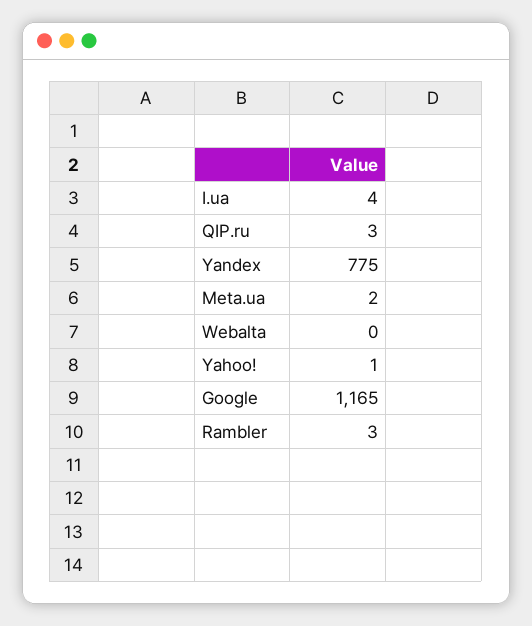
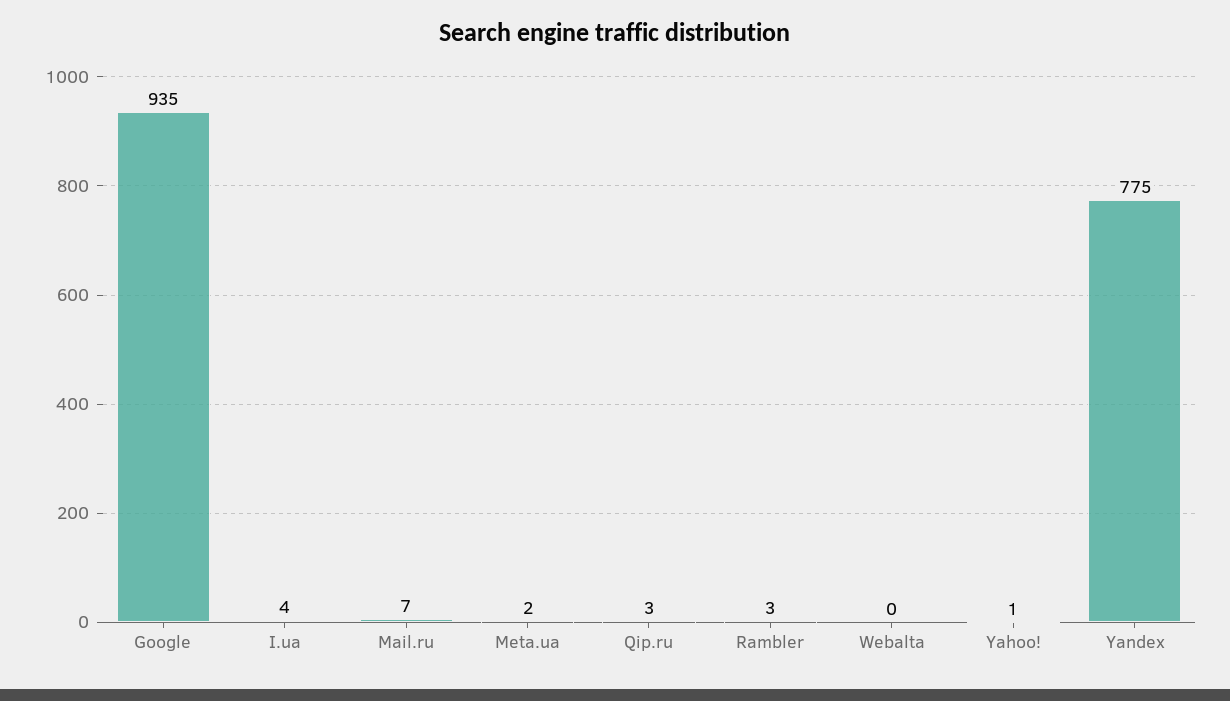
  {
    "I.ua": 4,
    "QIP.ru": 3,
    "Yandex": 775,
    "Meta.ua": 2,
    "Webalta": 0,
    "Yahoo!": 1,
-   "Google": 1165,
+   "Google": 935,
-   "Rambler": 3
+   "Rambler": 3,
+   "Mail.ru": 7
  }

